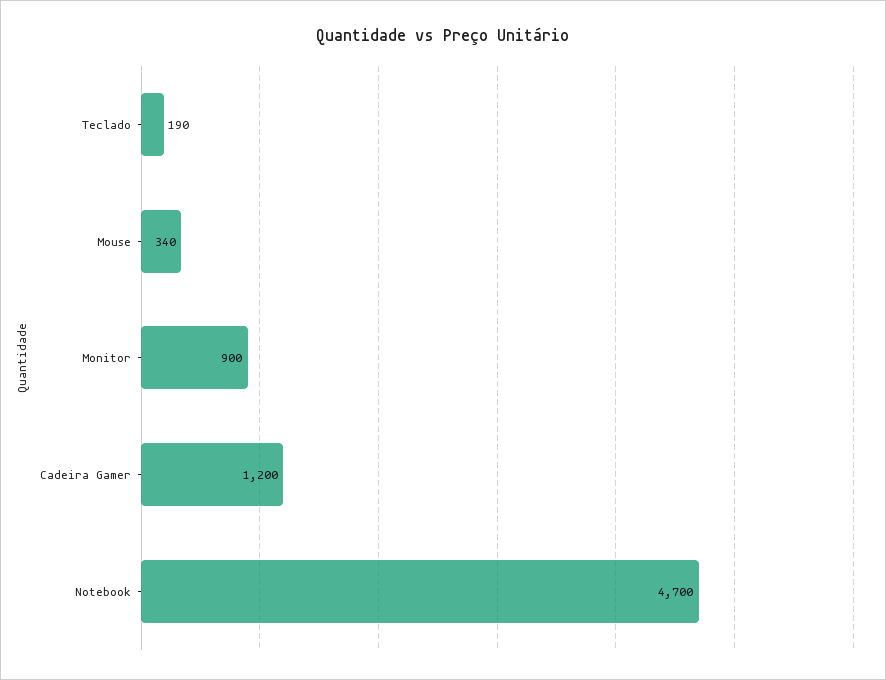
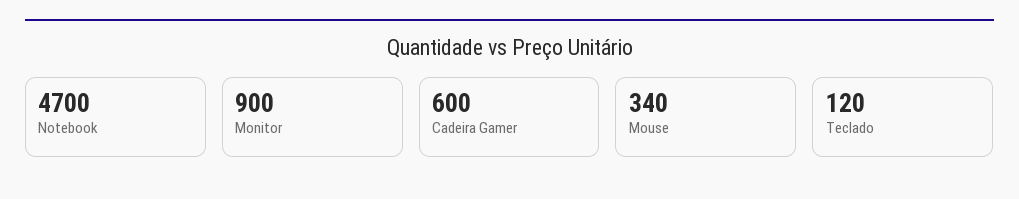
  {
-   "Teclado": 190,
+   "Teclado": 120,
    "Mouse": 340,
    "Monitor": 900,
-   "Cadeira Gamer": 1200,
+   "Cadeira Gamer": 600,
    "Notebook": 4700
  }

